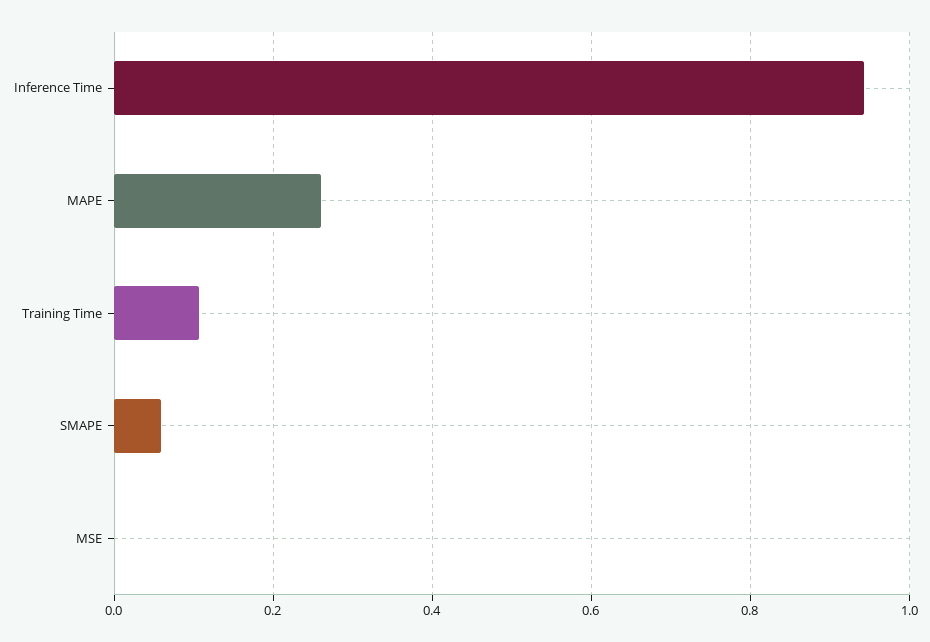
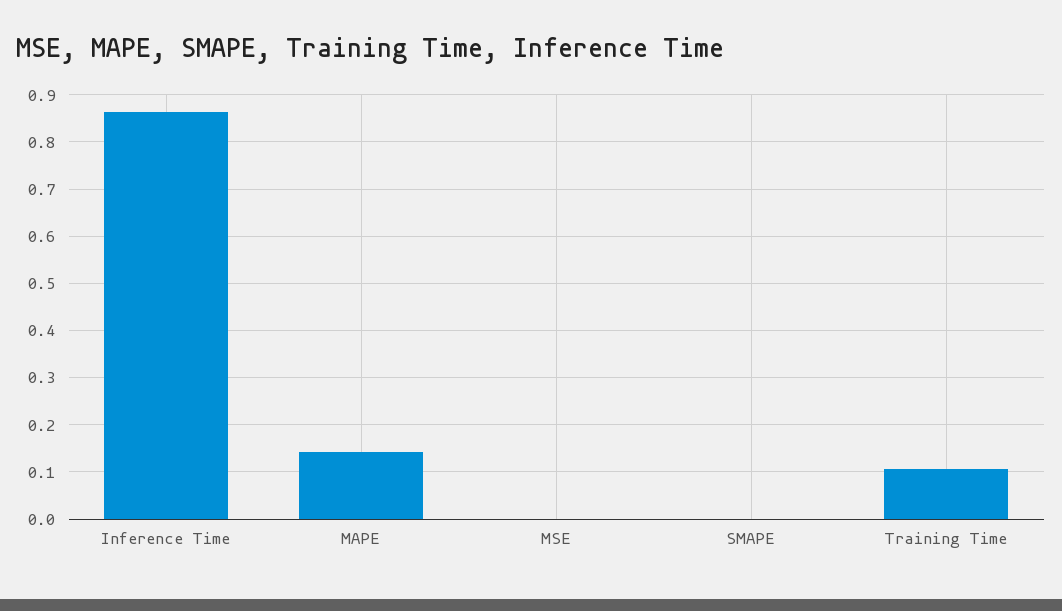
  {
-   "Inference Time": 0.94,
+   "Inference Time": 0.86,
-   "MAPE": 0.26,
+   "MAPE": 0.14,
    "Training Time": 0.1,
-   "SMAPE": 0.06,
+   "SMAPE": 0,
    "MSE": 0
  }

